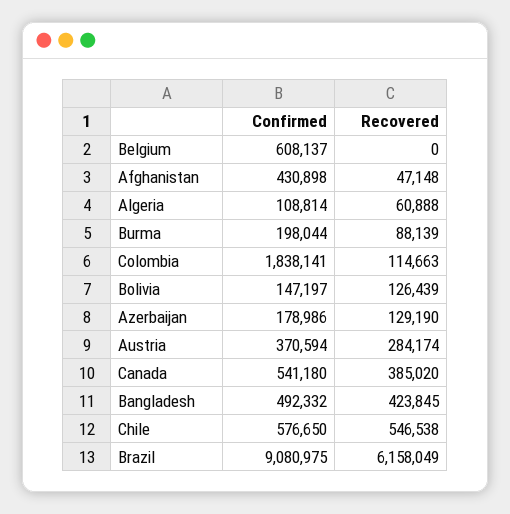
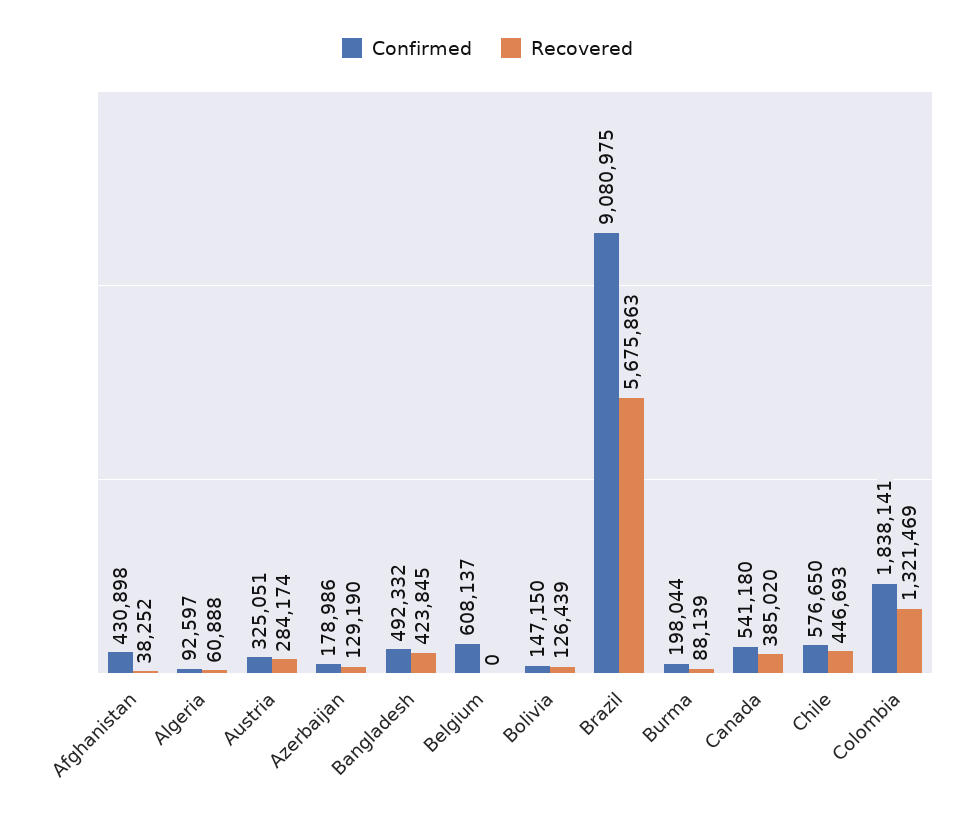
  {
    "Confirmed": {
      "Belgium": 608137,
      "Afghanistan": 430898,
-     "Algeria": 108814,
+     "Algeria": 92597,
      "Burma": 198044,
      "Colombia": 1838141,
-     "Bolivia": 147197,
+     "Bolivia": 147150,
      "Azerbaijan": 178986,
-     "Austria": 370594,
+     "Austria": 325051,
      "Canada": 541180,
      "Bangladesh": 492332,
      "Chile": 576650,
      "Brazil": 9080975
    },
    "Recovered": {
      "Belgium": 0,
-     "Afghanistan": 47148,
+     "Afghanistan": 38252,
      "Algeria": 60888,
      "Burma": 88139,
-     "Colombia": 114663,
+     "Colombia": 1321469,
      "Bolivia": 126439,
      "Azerbaijan": 129190,
      "Austria": 284174,
      "Canada": 385020,
      "Bangladesh": 423845,
-     "Chile": 546538,
+     "Chile": 446693,
-     "Brazil": 6158049
+     "Brazil": 5675863
    }
  }

